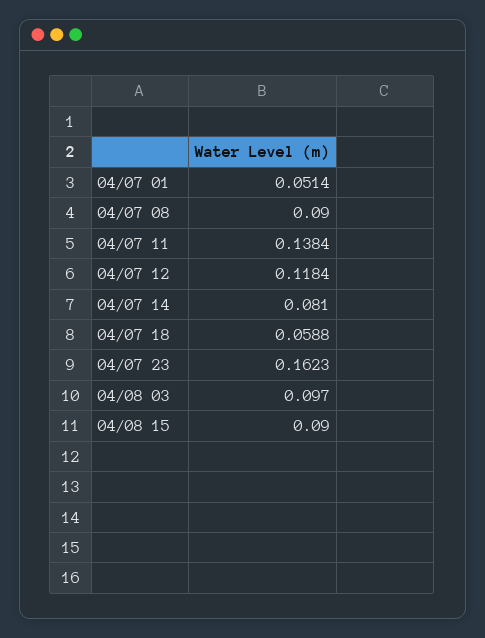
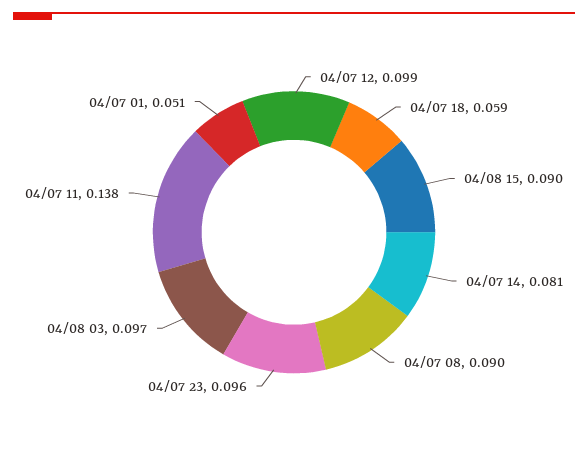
  {
    "04/07 01": 0.0514,
    "04/07 08": 0.09,
    "04/07 11": 0.1384,
-   "04/07 12": 0.1184,
+   "04/07 12": 0.099,
    "04/07 14": 0.081,
    "04/07 18": 0.0588,
-   "04/07 23": 0.1623,
+   "04/07 23": 0.096,
    "04/08 03": 0.097,
    "04/08 15": 0.09
  }

